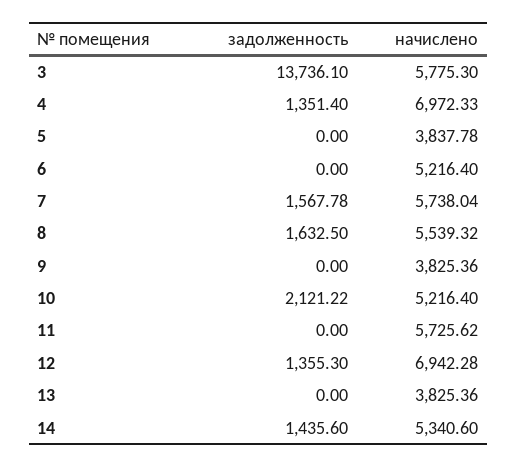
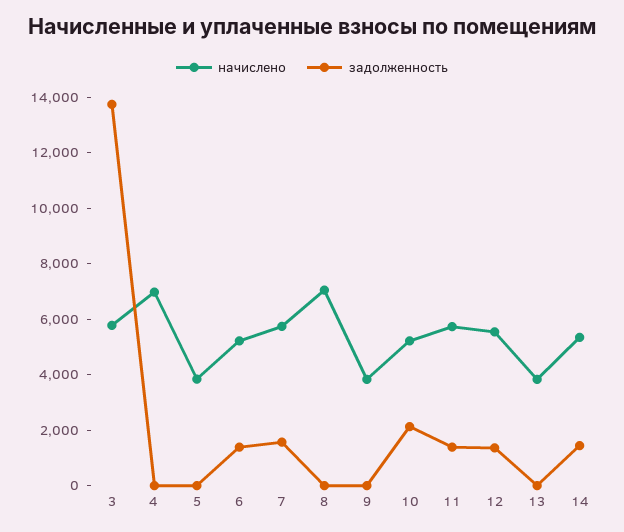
  {
    "задолженность": {
      "3": 13736.1,
-     "4": 1351.4,
+     "4": 0,
      "5": 0,
-     "6": 0,
+     "6": 1500,
      "7": 1567.78,
-     "8": 1632.5,
+     "8": 0,
      "9": 0,
      "10": 2121.22,
-     "11": 0,
+     "11": 1500,
      "12": 1355.3,
      "13": 0,
      "14": 1435.6
    },
    "начислено": {
      "3": 5775.3,
      "4": 6972.33,
      "5": 3837.78,
      "6": 5216.4,
      "7": 5738.04,
-     "8": 5539.32,
+     "8": 7000,
      "9": 3825.36,
      "10": 5216.4,
      "11": 5725.62,
-     "12": 6942.28,
+     "12": 5500,
      "13": 3825.36,
      "14": 5340.6
    }
  }

